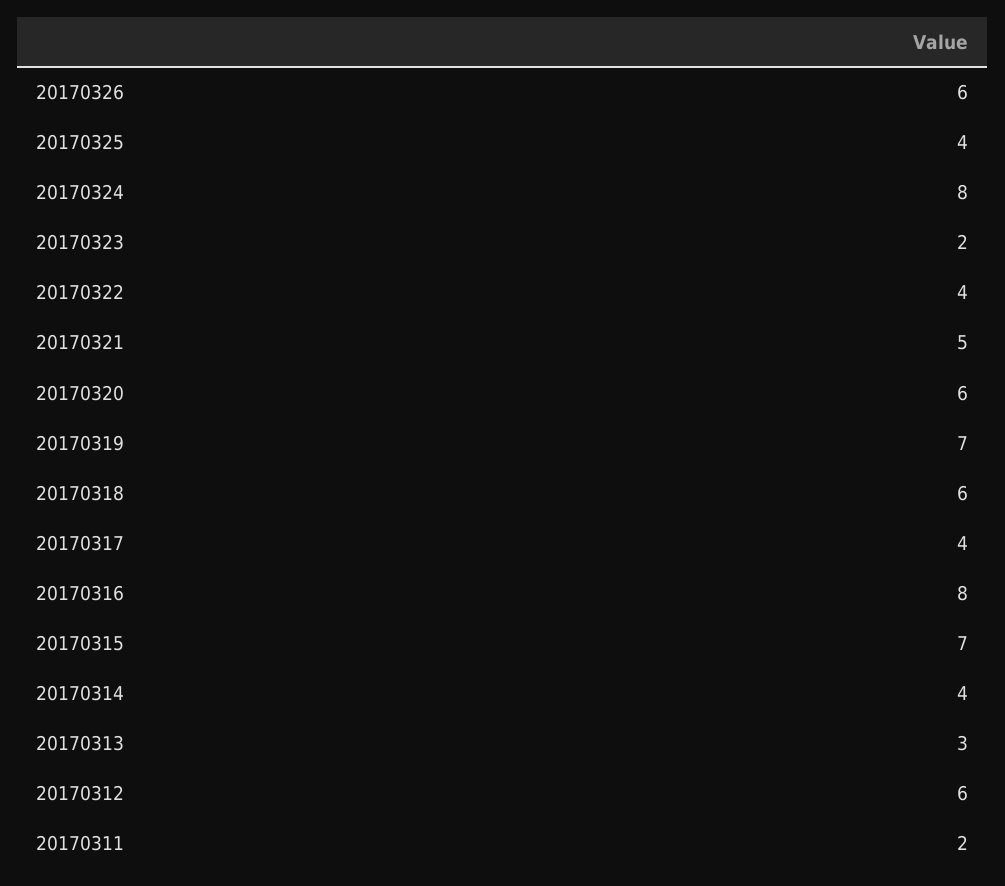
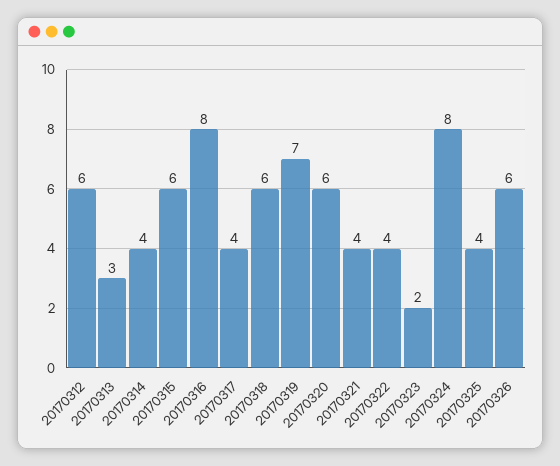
  {
    "20170326": 6,
    "20170325": 4,
    "20170324": 8,
    "20170323": 2,
    "20170322": 4,
-   "20170321": 5,
+   "20170321": 4,
    "20170320": 6,
    "20170319": 7,
    "20170318": 6,
    "20170317": 4,
    "20170316": 8,
-   "20170315": 7,
+   "20170315": 6,
    "20170314": 4,
    "20170313": 3,
-   "20170312": 6,
+   "20170312": 6
-   "20170311": 2
  }

